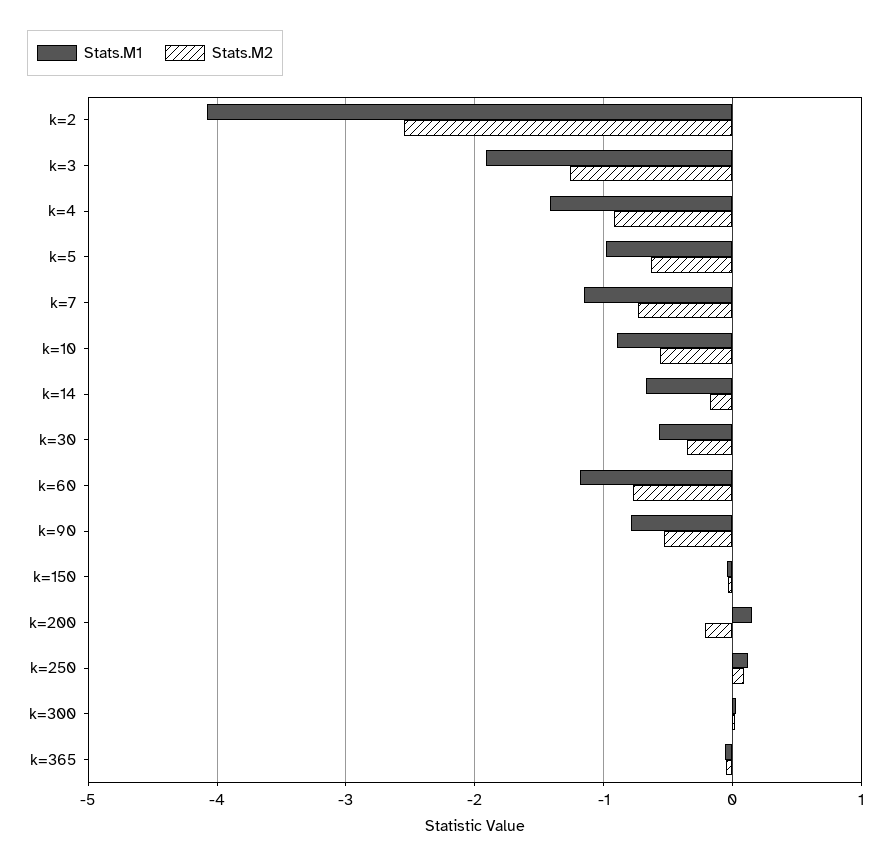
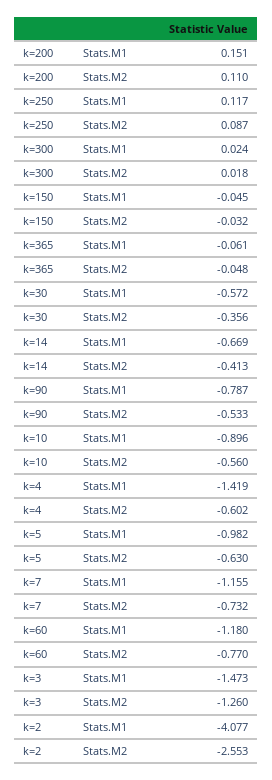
  {
    "Stats.M1": {
      "k=2": -4.077,
-     "k=3": -1.9,
+     "k=3": -1.473,
      "k=4": -1.419,
      "k=5": -0.982,
      "k=7": -1.155,
      "k=10": -0.896,
      "k=14": -0.669,
      "k=30": -0.572,
      "k=60": -1.18,
      "k=90": -0.787,
      "k=150": -0.045,
      "k=200": 0.151,
      "k=250": 0.117,
      "k=300": 0.024,
      "k=365": -0.061
    },
    "Stats.M2": {
      "k=2": -2.553,
      "k=3": -1.26,
-     "k=4": -0.9,
+     "k=4": -0.602,
      "k=5": -0.63,
      "k=7": -0.732,
      "k=10": -0.56,
-     "k=14": -0.2,
+     "k=14": -0.413,
      "k=30": -0.356,
      "k=60": -0.77,
      "k=90": -0.533,
      "k=150": -0.032,
-     "k=200": -0.2,
+     "k=200": 0.11,
      "k=250": 0.087,
      "k=300": 0.018,
      "k=365": -0.048
    }
  }

